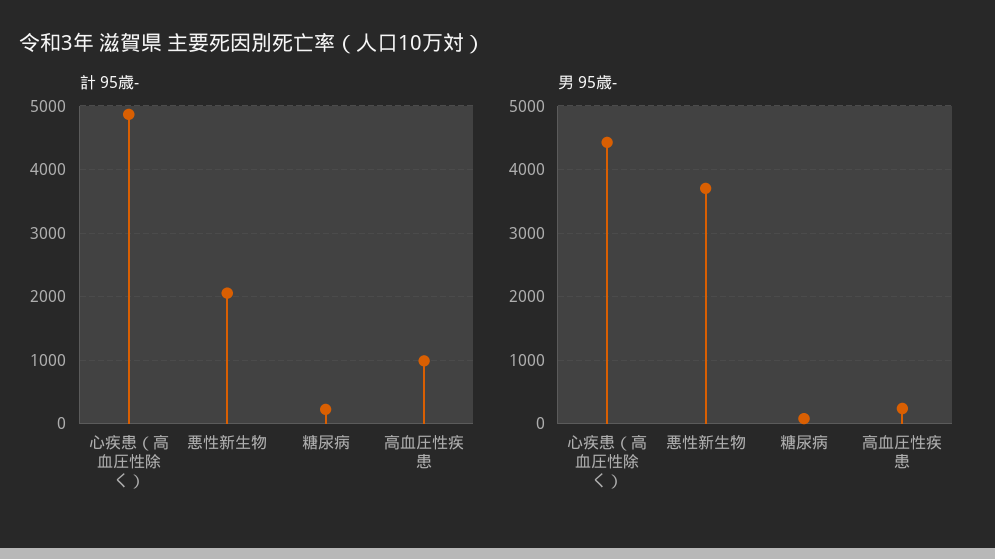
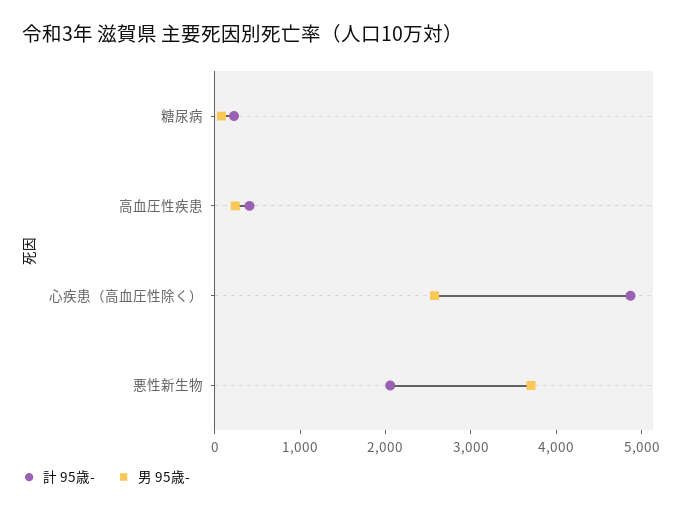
  {
    "計 95歳-": {
      "心疾患（高血圧性除く）": 4900,
      "悪性新生物": 2100,
      "糖尿病": 200,
-     "高血圧性疾患": 1000
+     "高血圧性疾患": 400
    },
    "男 95歳-": {
-     "心疾患（高血圧性除く）": 4400,
+     "心疾患（高血圧性除く）": 2600,
      "悪性新生物": 3700,
      "糖尿病": 100,
      "高血圧性疾患": 200
    }
  }

